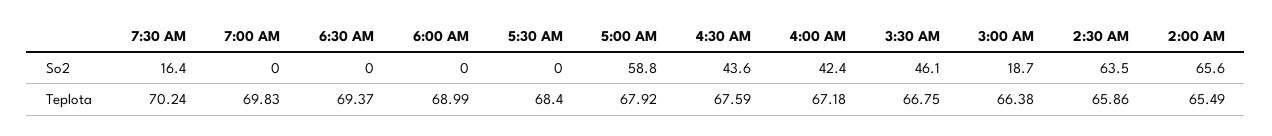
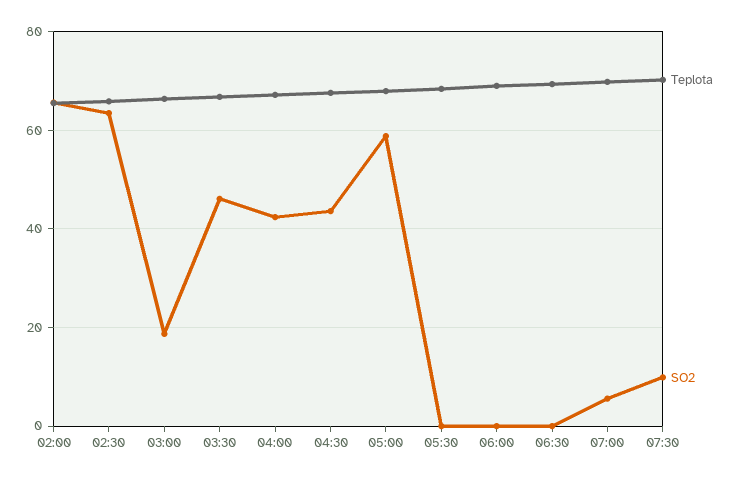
  {
    "So2": {
-     "7:30 AM": 16.4,
+     "7:30 AM": 10,
-     "7:00 AM": 0,
+     "7:00 AM": 6,
      "6:30 AM": 0,
      "6:00 AM": 0,
      "5:30 AM": 0,
      "5:00 AM": 58.8,
      "4:30 AM": 43.6,
      "4:00 AM": 42.4,
      "3:30 AM": 46.1,
      "3:00 AM": 18.7,
      "2:30 AM": 63.5,
      "2:00 AM": 65.6
    },
    "Teplota": {
      "7:30 AM": 70.24,
      "7:00 AM": 69.83,
      "6:30 AM": 69.37,
      "6:00 AM": 68.99,
      "5:30 AM": 68.4,
      "5:00 AM": 67.92,
      "4:30 AM": 67.59,
      "4:00 AM": 67.18,
      "3:30 AM": 66.75,
      "3:00 AM": 66.38,
      "2:30 AM": 65.86,
      "2:00 AM": 65.49
    }
  }

